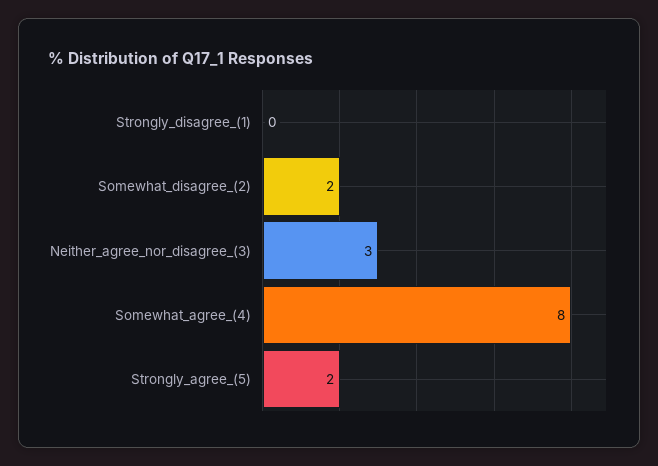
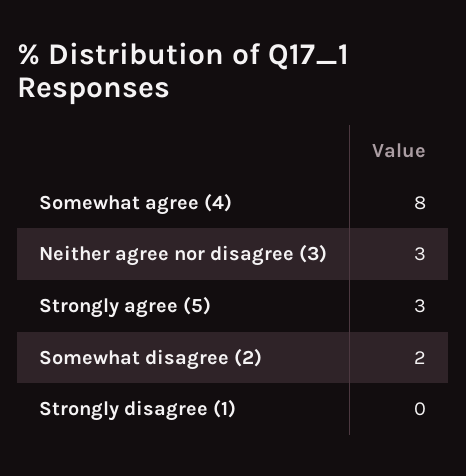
  {
    "Strongly_disagree_(1)": 0,
    "Somewhat_disagree_(2)": 2,
    "Neither_agree_nor_disagree_(3)": 3,
    "Somewhat_agree_(4)": 8,
-   "Strongly_agree_(5)": 2
+   "Strongly_agree_(5)": 3
  }

